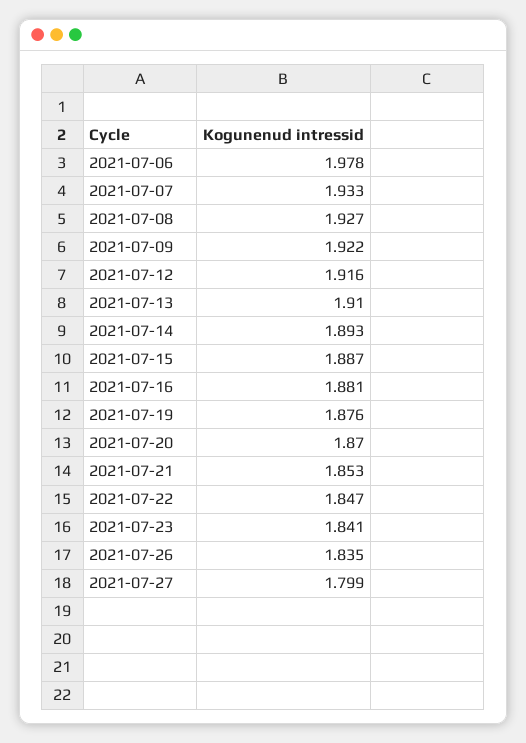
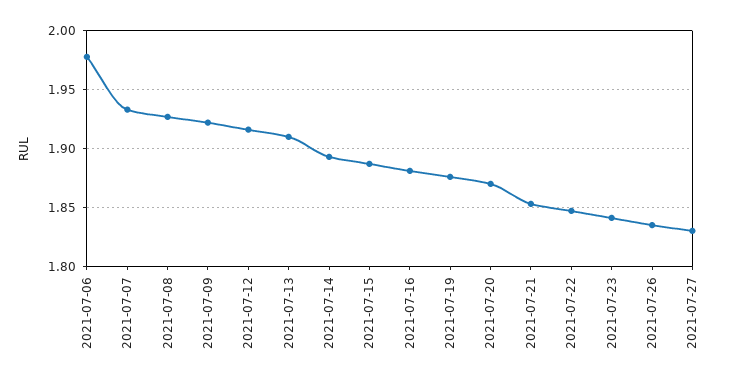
  {
    "2021-07-06": 1.978,
    "2021-07-07": 1.933,
    "2021-07-08": 1.927,
    "2021-07-09": 1.922,
    "2021-07-12": 1.916,
    "2021-07-13": 1.91,
    "2021-07-14": 1.893,
    "2021-07-15": 1.887,
    "2021-07-16": 1.881,
    "2021-07-19": 1.876,
    "2021-07-20": 1.87,
    "2021-07-21": 1.853,
    "2021-07-22": 1.847,
    "2021-07-23": 1.841,
    "2021-07-26": 1.835,
-   "2021-07-27": 1.799
+   "2021-07-27": 1.83
  }

